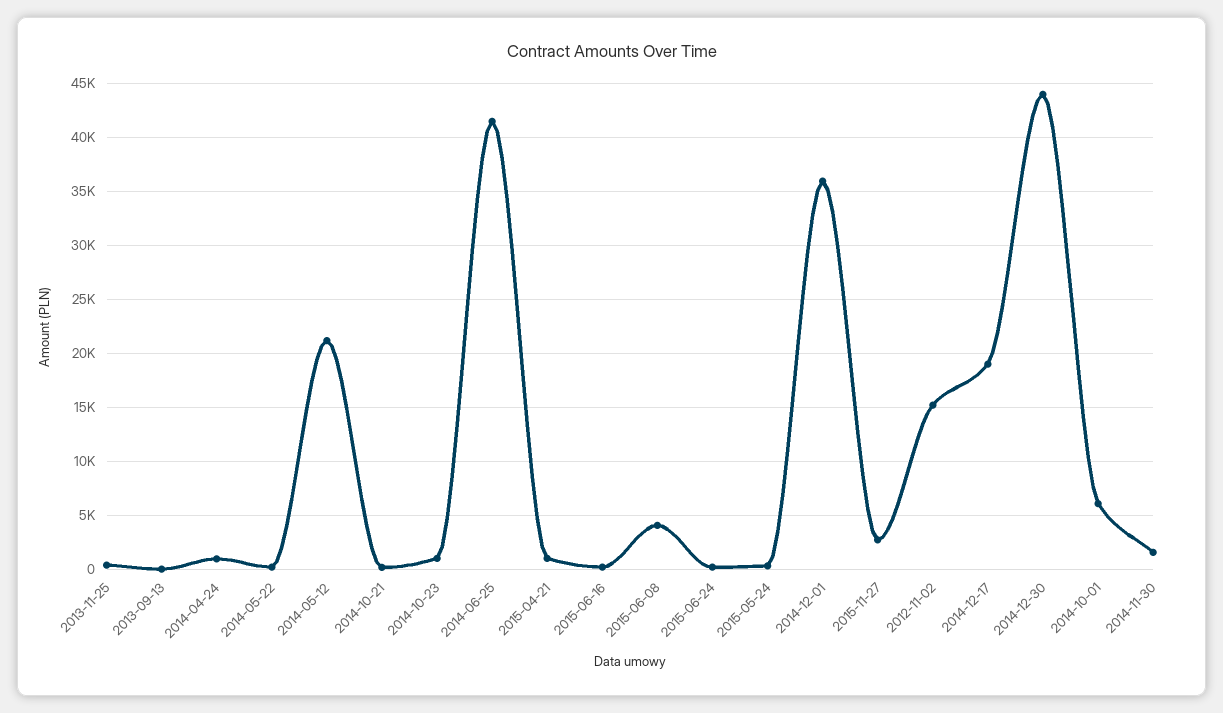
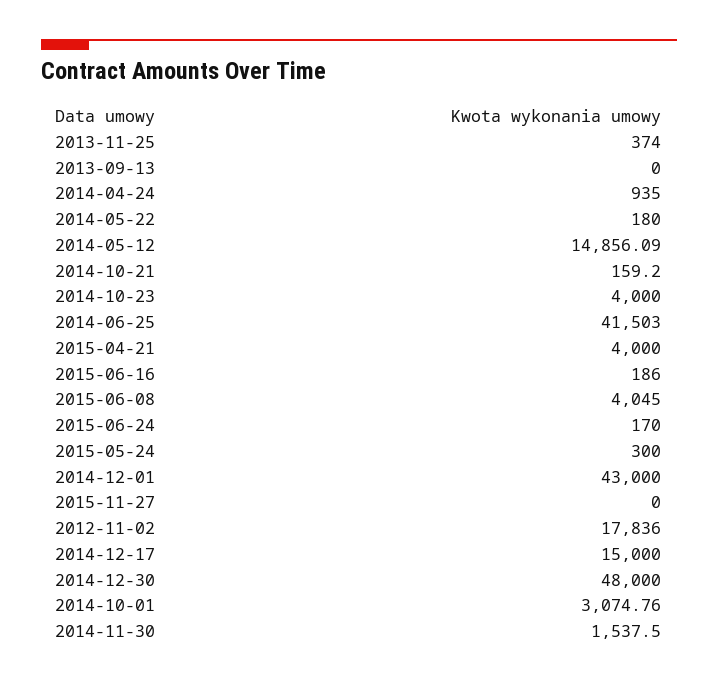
  {
    "2013-11-25": 374,
    "2013-09-13": 0,
    "2014-04-24": 935,
    "2014-05-22": 180,
-   "2014-05-12": 21000,
+   "2014-05-12": 14856.09,
    "2014-10-21": 159.2,
-   "2014-10-23": 1000,
+   "2014-10-23": 4000,
    "2014-06-25": 41503,
-   "2015-04-21": 1000,
+   "2015-04-21": 4000,
    "2015-06-16": 186,
    "2015-06-08": 4045,
    "2015-06-24": 170,
    "2015-05-24": 300,
-   "2014-12-01": 36000,
+   "2014-12-01": 43000,
-   "2015-11-27": 3000,
+   "2015-11-27": 0,
-   "2012-11-02": 15000,
+   "2012-11-02": 17836,
-   "2014-12-17": 19000,
+   "2014-12-17": 15000,
-   "2014-12-30": 44000,
+   "2014-12-30": 48000,
-   "2014-10-01": 6000,
+   "2014-10-01": 3074.76,
    "2014-11-30": 1537.5
  }

